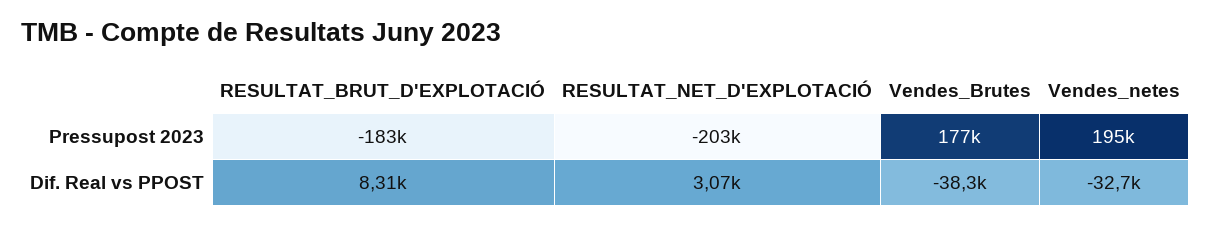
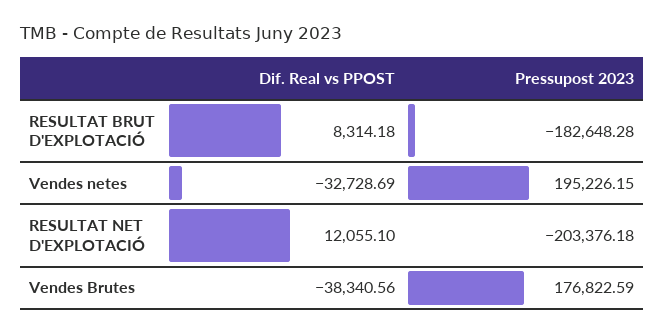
  {
    "RESULTAT_BRUT_D'EXPLOTACIÓ": {
      "Pressupost 2023": -182648.28,
      "Dif. Real vs PPOST": 8314.18
    },
    "RESULTAT_NET_D'EXPLOTACIÓ": {
      "Pressupost 2023": -203376.18,
-     "Dif. Real vs PPOST": 3070
+     "Dif. Real vs PPOST": 12055.1
    },
    "Vendes_Brutes": {
      "Pressupost 2023": 176822.59,
      "Dif. Real vs PPOST": -38340.56
    },
    "Vendes_netes": {
      "Pressupost 2023": 195226.15,
      "Dif. Real vs PPOST": -32728.69
    }
  }

